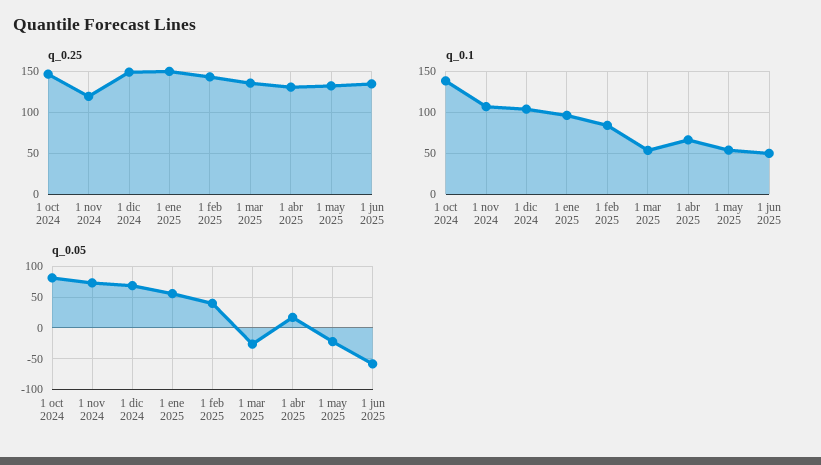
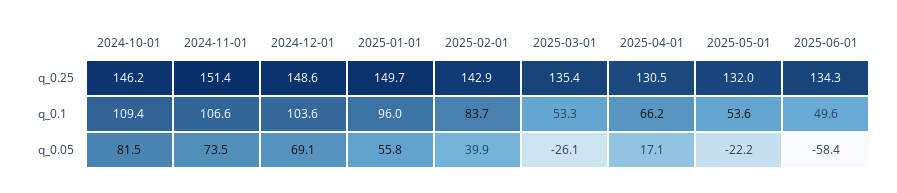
  {
    "q_0.25": {
      "1 oct 2024": 146.2,
-     "1 nov 2024": 120,
+     "1 nov 2024": 151.4,
      "1 dic 2024": 148.6,
      "1 ene 2025": 149.7,
      "1 feb 2025": 142.9,
      "1 mar 2025": 135.4,
      "1 abr 2025": 130.5,
      "1 may 2025": 132,
      "1 jun 2025": 134.3
    },
    "q_0.1": {
-     "1 oct 2024": 140,
+     "1 oct 2024": 109.4,
      "1 nov 2024": 106.6,
      "1 dic 2024": 103.6,
      "1 ene 2025": 96,
      "1 feb 2025": 83.7,
      "1 mar 2025": 53.3,
      "1 abr 2025": 66.2,
      "1 may 2025": 53.6,
      "1 jun 2025": 49.6
    },
    "q_0.05": {
      "1 oct 2024": 81.5,
      "1 nov 2024": 73.5,
      "1 dic 2024": 69.1,
      "1 ene 2025": 55.8,
      "1 feb 2025": 39.9,
      "1 mar 2025": -26.1,
      "1 abr 2025": 17.1,
      "1 may 2025": -22.2,
      "1 jun 2025": -58.4
    }
  }

